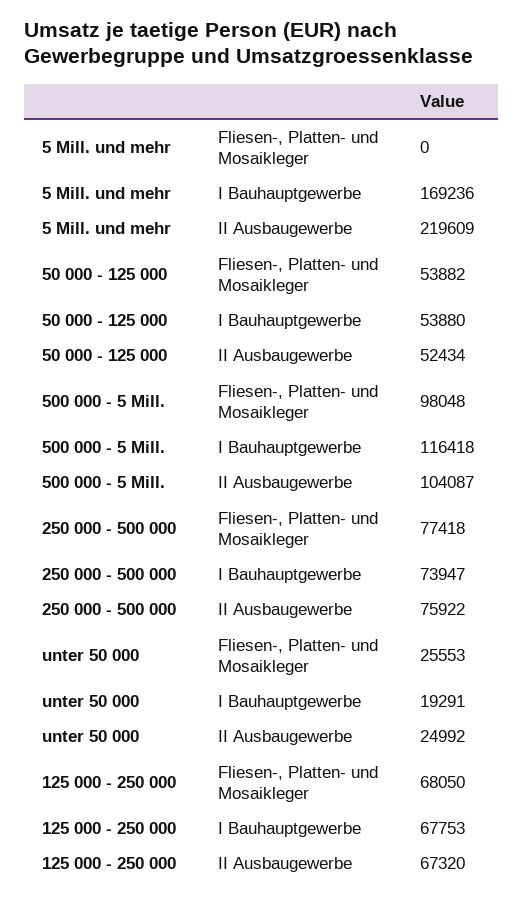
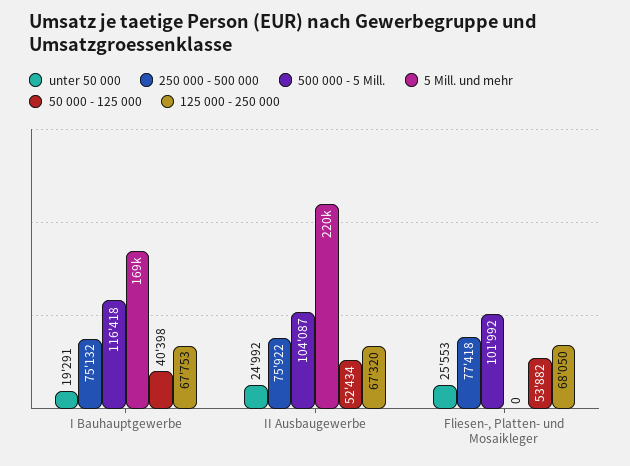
  {
    "5 Mill. und mehr": {
      "Fliesen-, Platten- und Mosaikleger": 0,
      "I Bauhauptgewerbe": 169236,
      "II Ausbaugewerbe": 219609
    },
    "50 000 - 125 000": {
      "Fliesen-, Platten- und Mosaikleger": 53882,
-     "I Bauhauptgewerbe": 53880,
+     "I Bauhauptgewerbe": 40398,
      "II Ausbaugewerbe": 52434
    },
    "500 000 - 5 Mill.": {
-     "Fliesen-, Platten- und Mosaikleger": 98048,
+     "Fliesen-, Platten- und Mosaikleger": 101992,
      "I Bauhauptgewerbe": 116418,
      "II Ausbaugewerbe": 104087
    },
    "250 000 - 500 000": {
      "Fliesen-, Platten- und Mosaikleger": 77418,
-     "I Bauhauptgewerbe": 73947,
+     "I Bauhauptgewerbe": 75132,
      "II Ausbaugewerbe": 75922
    },
    "unter 50 000": {
      "Fliesen-, Platten- und Mosaikleger": 25553,
      "I Bauhauptgewerbe": 19291,
      "II Ausbaugewerbe": 24992
    },
    "125 000 - 250 000": {
      "Fliesen-, Platten- und Mosaikleger": 68050,
      "I Bauhauptgewerbe": 67753,
      "II Ausbaugewerbe": 67320
    }
  }

